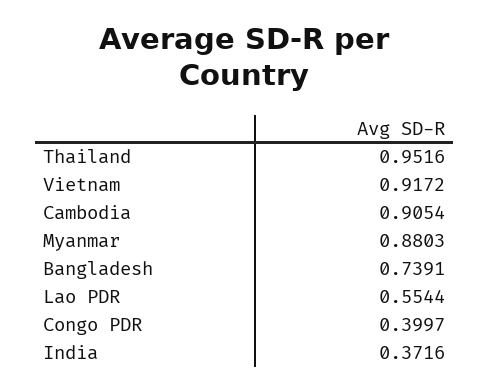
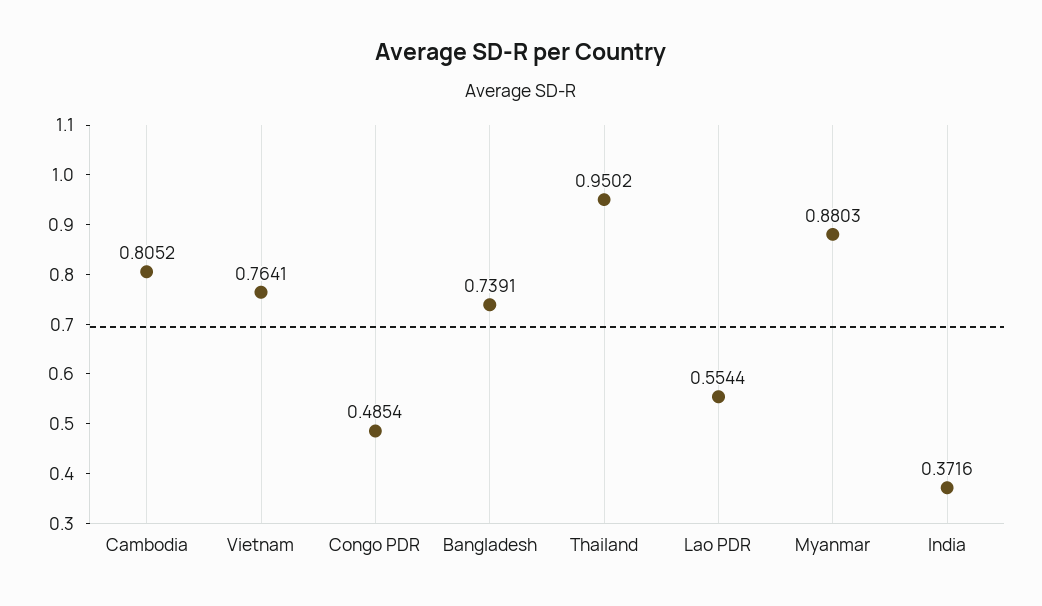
  {
-   "Thailand": 0.9516,
+   "Thailand": 0.9502,
-   "Vietnam": 0.9172,
+   "Vietnam": 0.7641,
-   "Cambodia": 0.9054,
+   "Cambodia": 0.8052,
    "Myanmar": 0.8803,
    "Bangladesh": 0.7391,
    "Lao PDR": 0.5544,
-   "Congo PDR": 0.3997,
+   "Congo PDR": 0.4854,
    "India": 0.3716
  }

